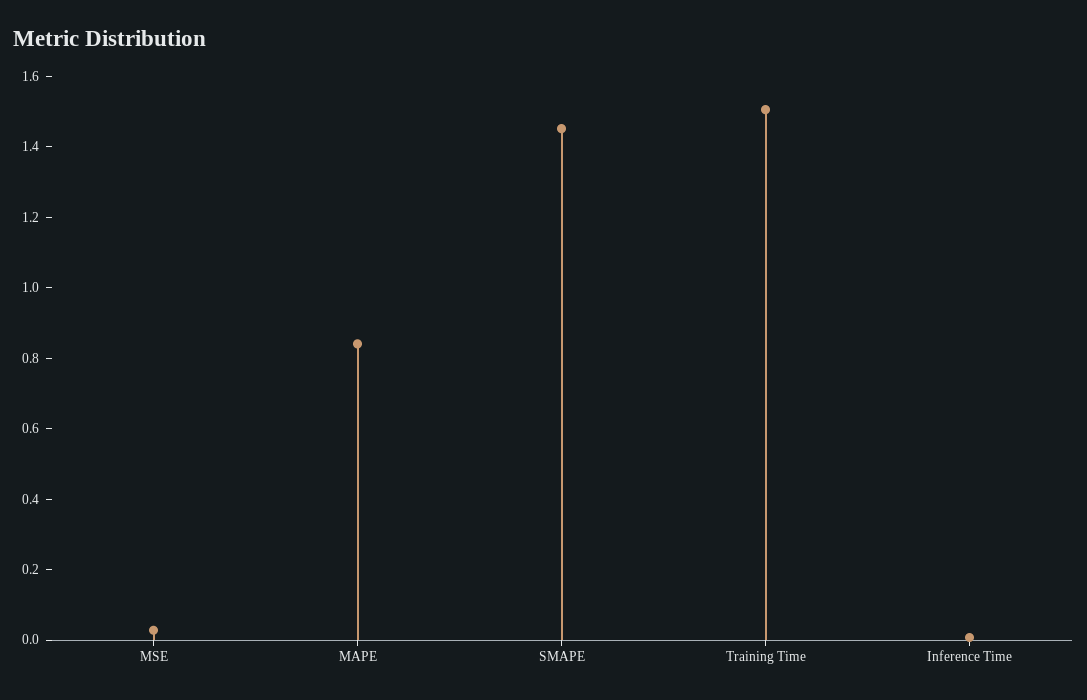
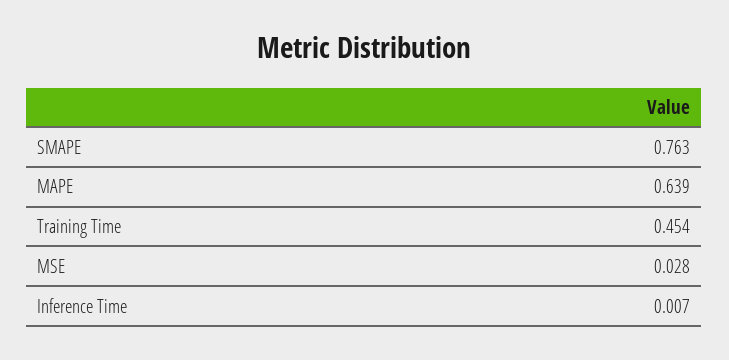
  {
    "MSE": 0.028,
-   "MAPE": 0.85,
+   "MAPE": 0.639,
-   "SMAPE": 1.45,
+   "SMAPE": 0.763,
-   "Training Time": 1.5,
+   "Training Time": 0.454,
    "Inference Time": 0.007
  }

